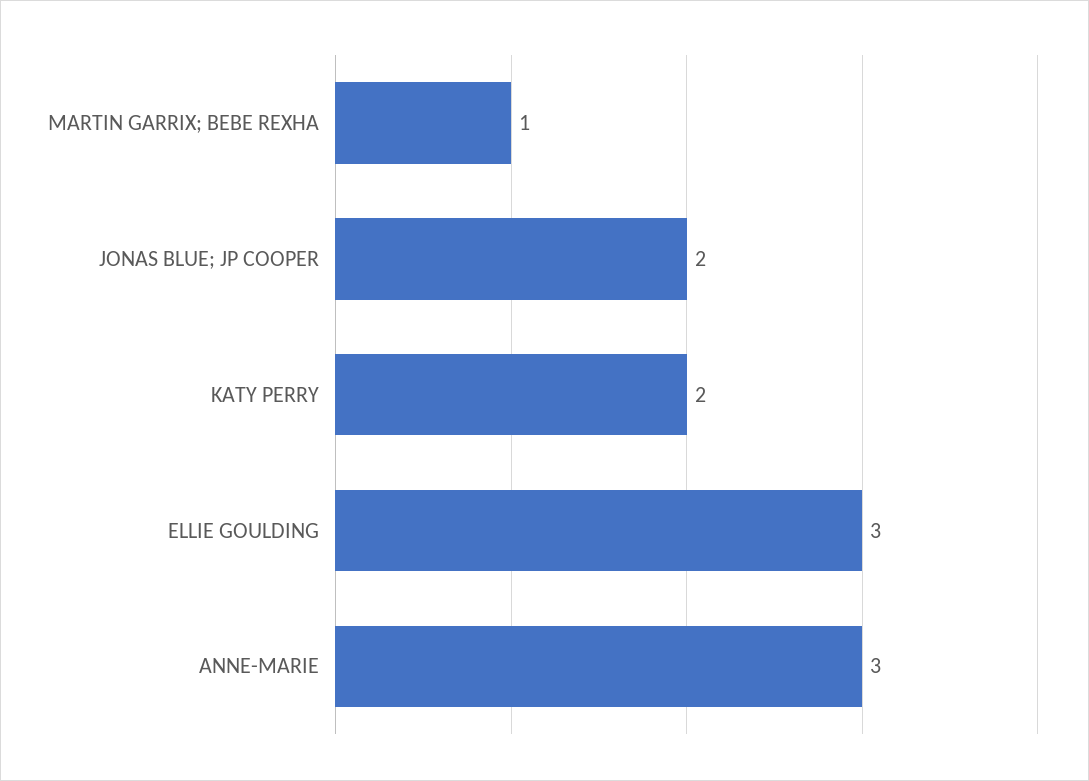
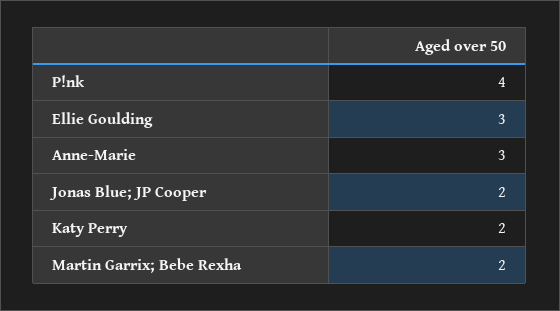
  {
-   "MARTIN GARRIX; BEBE REXHA": 1,
+   "MARTIN GARRIX; BEBE REXHA": 2,
    "JONAS BLUE; JP COOPER": 2,
    "KATY PERRY": 2,
    "ELLIE GOULDING": 3,
-   "ANNE-MARIE": 3
+   "ANNE-MARIE": 3,
+   "P!nk": 4
  }

